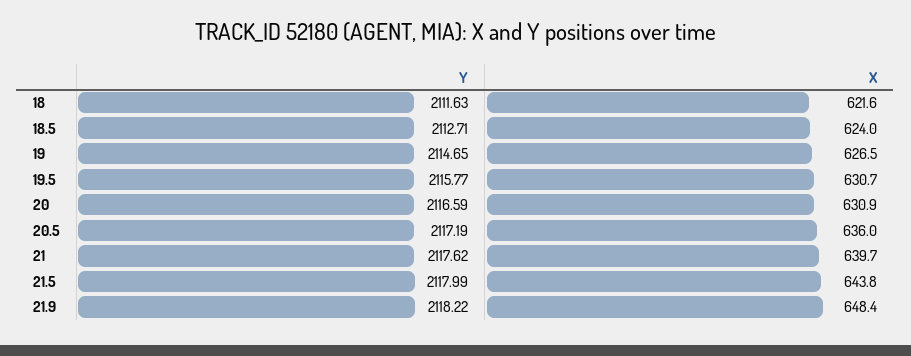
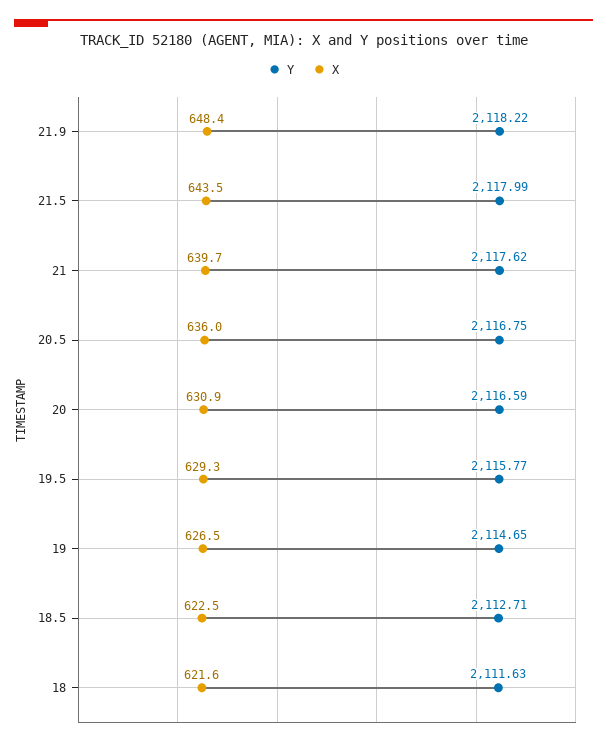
  {
    "Y": {
      "18": 2111.63,
      "18.5": 2112.71,
      "19": 2114.65,
      "19.5": 2115.77,
      "20": 2116.59,
-     "20.5": 2117.19,
+     "20.5": 2116.75,
      "21": 2117.62,
      "21.5": 2117.99,
      "21.9": 2118.22
    },
    "X": {
      "18": 621.6,
-     "18.5": 624,
+     "18.5": 622.5,
      "19": 626.5,
-     "19.5": 630.7,
+     "19.5": 629.3,
      "20": 630.9,
      "20.5": 636,
      "21": 639.7,
-     "21.5": 643.8,
+     "21.5": 643.5,
      "21.9": 648.4
    }
  }

